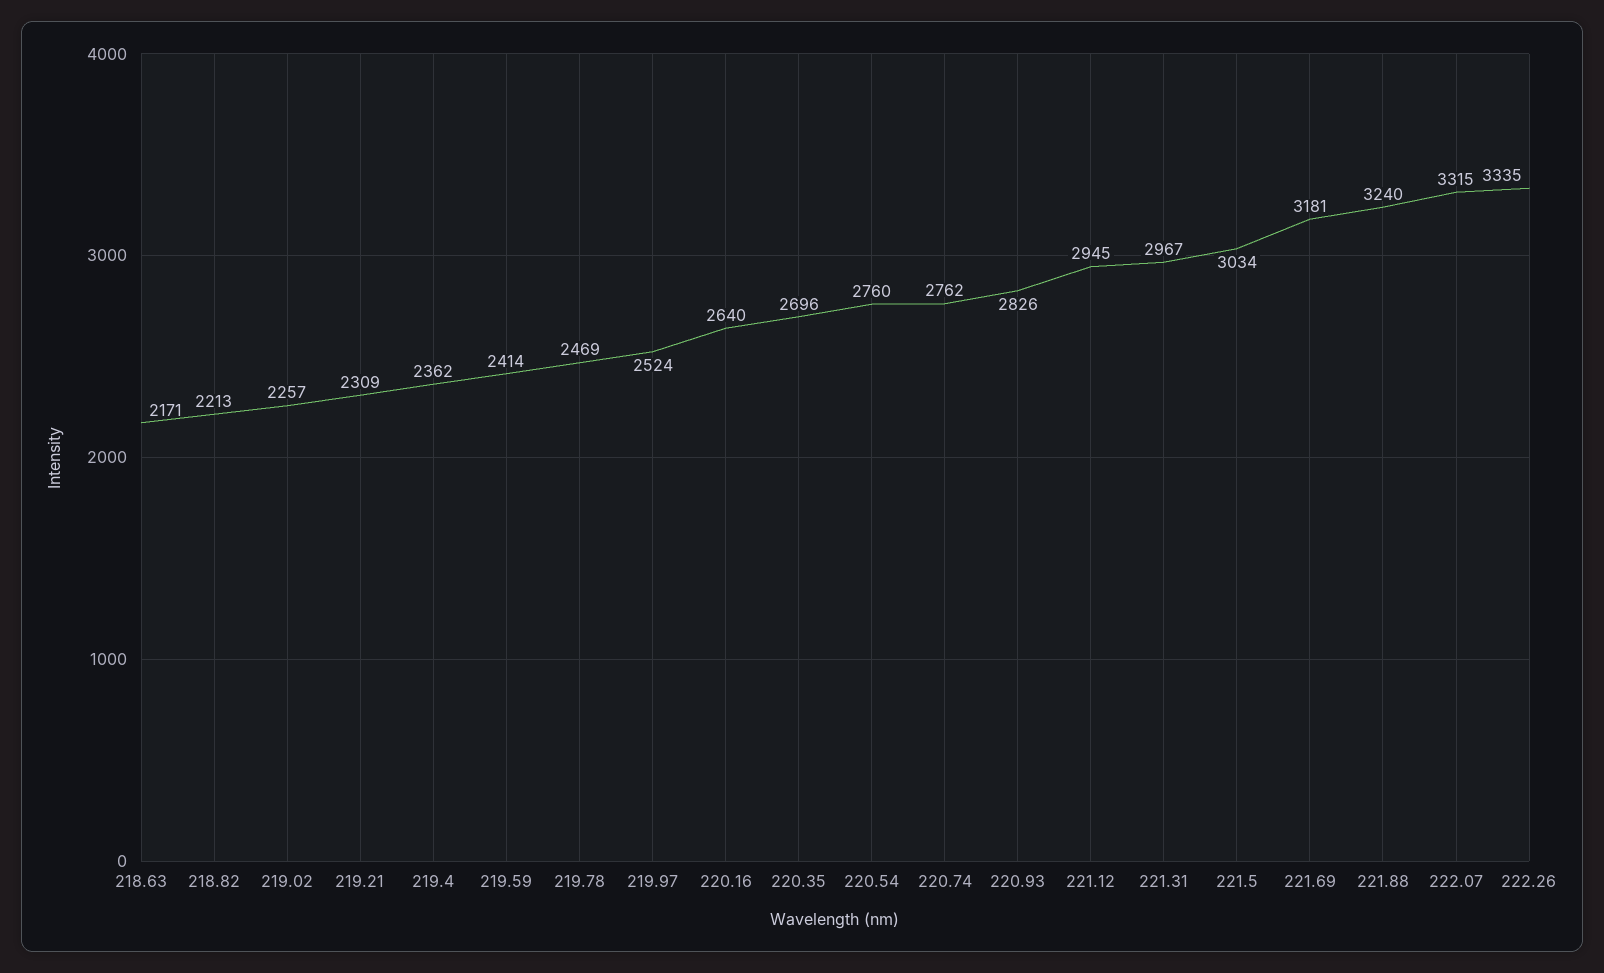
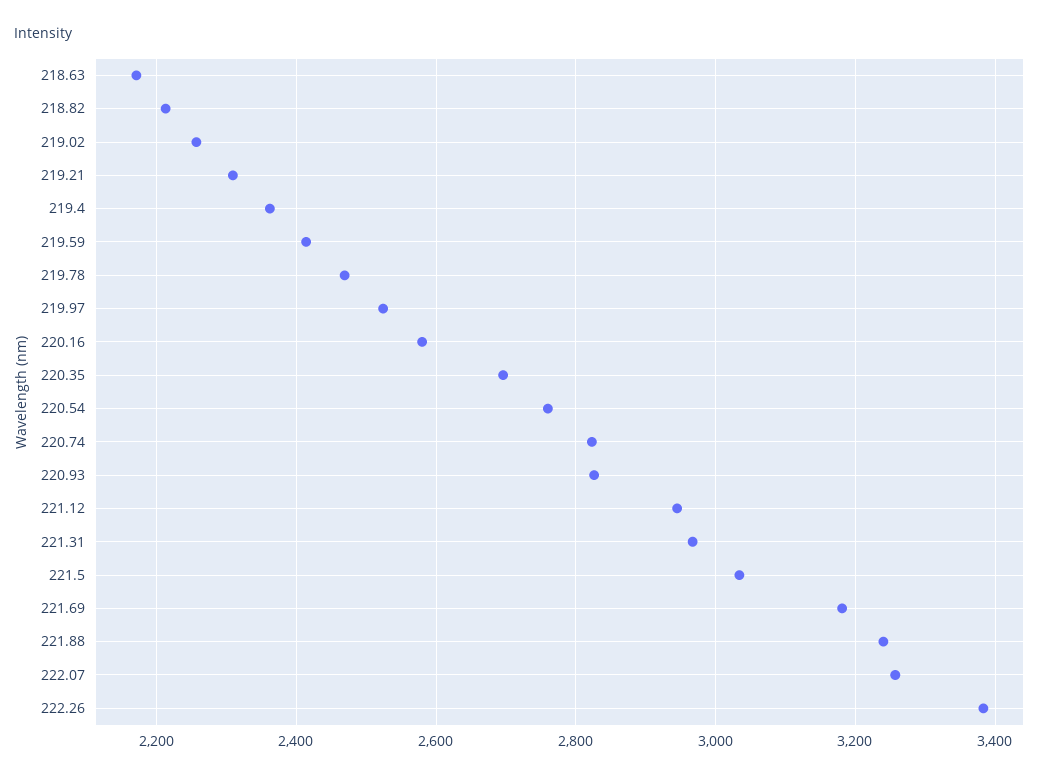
  {
    "218.63": 2171,
    "218.82": 2213,
    "219.02": 2257,
    "219.21": 2309,
    "219.4": 2362,
    "219.59": 2414,
    "219.78": 2469,
    "219.97": 2524,
-   "220.16": 2640,
+   "220.16": 2580,
    "220.35": 2696,
    "220.54": 2760,
-   "220.74": 2762,
+   "220.74": 2820,
    "220.93": 2826,
    "221.12": 2945,
    "221.31": 2967,
    "221.5": 3034,
    "221.69": 3181,
    "221.88": 3240,
-   "222.07": 3315,
+   "222.07": 3260,
-   "222.26": 3335
+   "222.26": 3380
  }

